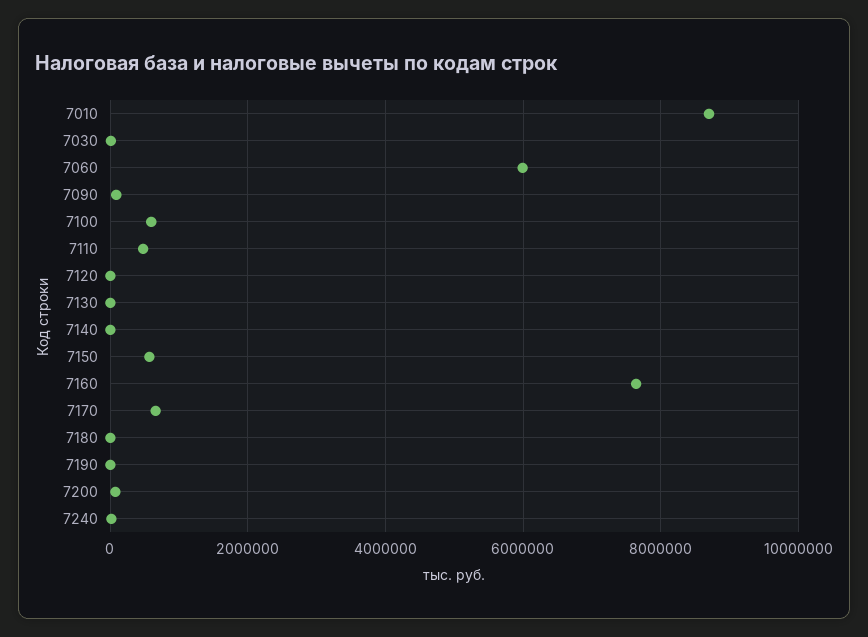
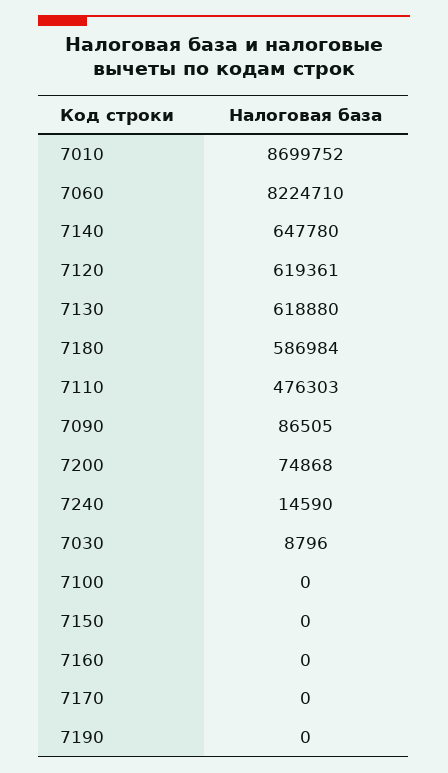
  {
    "7010": 8699752,
    "7030": 8796,
-   "7060": 6000000,
+   "7060": 8224710,
    "7090": 86505,
-   "7100": 600000,
+   "7100": 0,
    "7110": 476303,
-   "7120": 0,
+   "7120": 619361,
-   "7130": 0,
+   "7130": 618880,
-   "7140": 0,
+   "7140": 647780,
-   "7150": 600000,
+   "7150": 0,
-   "7160": 7600000,
+   "7160": 0,
-   "7170": 600000,
+   "7170": 0,
-   "7180": 0,
+   "7180": 586984,
    "7190": 0,
    "7200": 74868,
    "7240": 14590
  }

